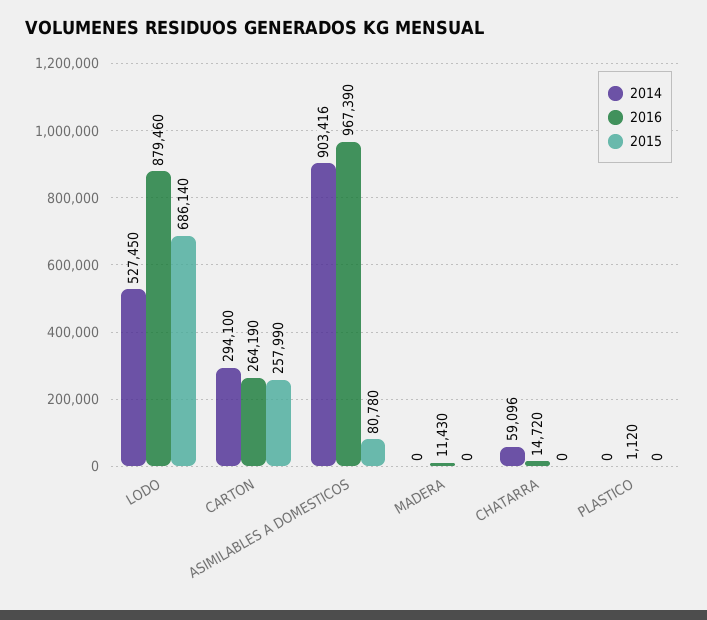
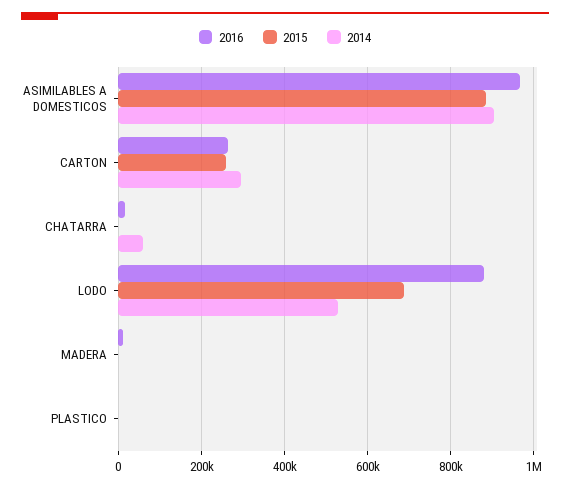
  {
    "2014": {
      "LODO": 527450,
      "CARTON": 294100,
      "ASIMILABLES A DOMESTICOS": 903416,
      "MADERA": 0,
      "CHATARRA": 59096,
      "PLASTICO": 0
    },
    "2016": {
      "LODO": 879460,
      "CARTON": 264190,
      "ASIMILABLES A DOMESTICOS": 967390,
      "MADERA": 11430,
      "CHATARRA": 14720,
      "PLASTICO": 1120
    },
    "2015": {
      "LODO": 686140,
      "CARTON": 257990,
-     "ASIMILABLES A DOMESTICOS": 80780,
+     "ASIMILABLES A DOMESTICOS": 880000,
      "MADERA": 0,
      "CHATARRA": 0,
      "PLASTICO": 0
    }
  }

